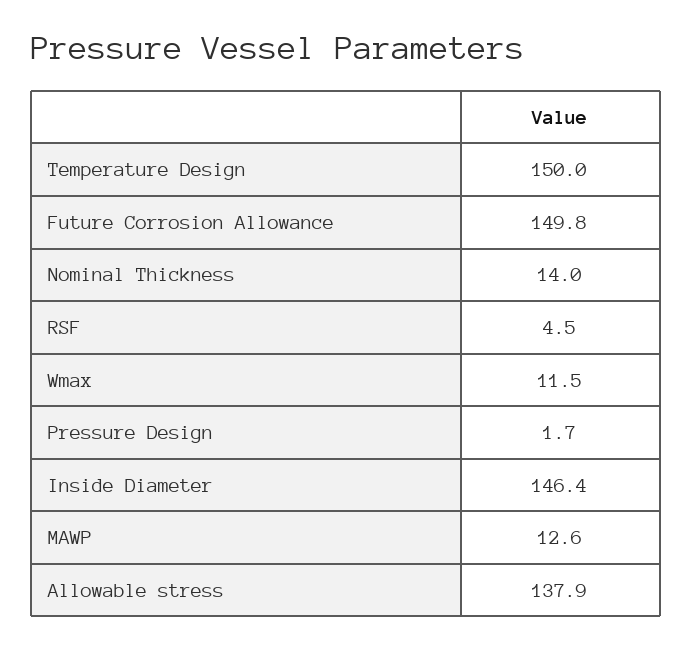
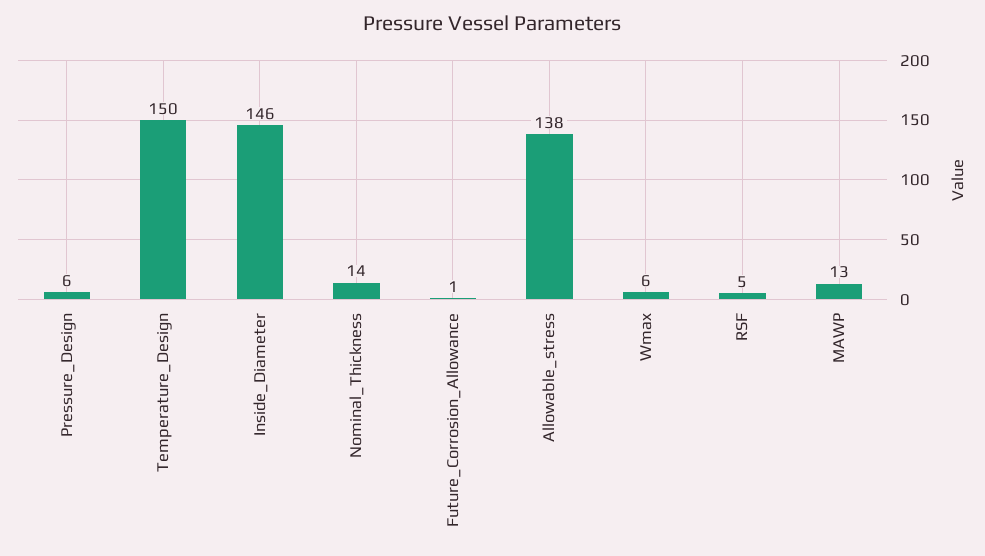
  {
    "Temperature Design": 150,
-   "Future Corrosion Allowance": 149.8,
+   "Future Corrosion Allowance": 1,
    "Nominal Thickness": 14,
    "RSF": 4.5,
-   "Wmax": 11.5,
+   "Wmax": 6,
-   "Pressure Design": 1.7,
+   "Pressure Design": 6,
    "Inside Diameter": 146.4,
    "MAWP": 12.6,
    "Allowable stress": 137.9
  }

